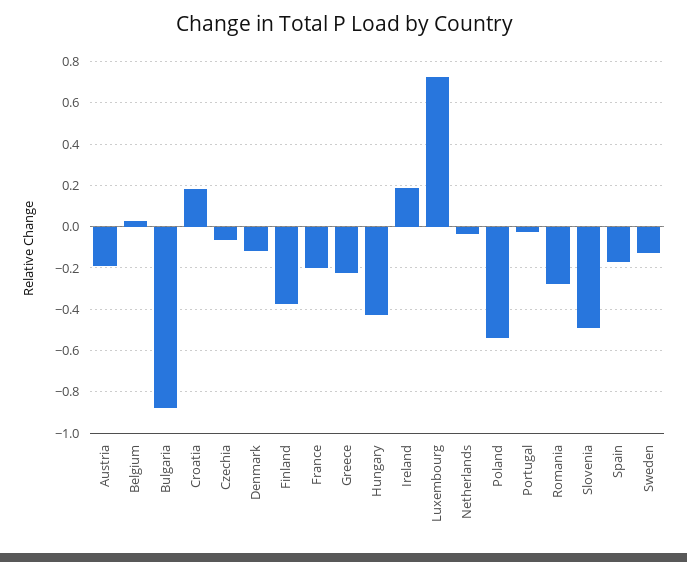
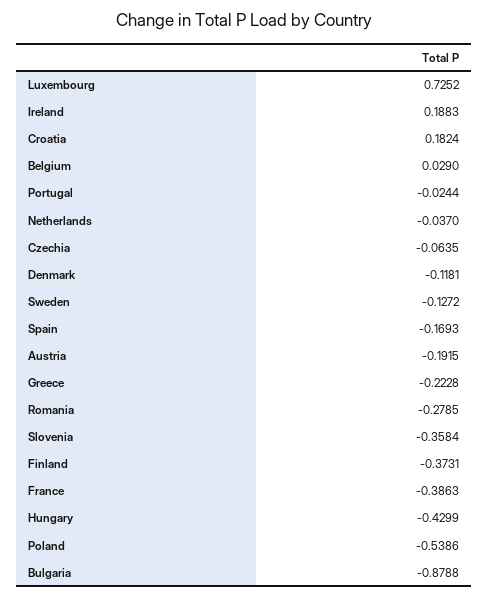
  {
    "Austria": -0.1915,
    "Belgium": 0.029,
    "Bulgaria": -0.8788,
    "Croatia": 0.1824,
    "Czechia": -0.0635,
    "Denmark": -0.1181,
    "Finland": -0.3731,
-   "France": -0.2,
+   "France": -0.3863,
    "Greece": -0.2228,
    "Hungary": -0.4299,
    "Ireland": 0.1883,
    "Luxembourg": 0.7252,
    "Netherlands": -0.037,
    "Poland": -0.5386,
    "Portugal": -0.0244,
    "Romania": -0.2785,
-   "Slovenia": -0.5,
+   "Slovenia": -0.3584,
    "Spain": -0.1693,
    "Sweden": -0.1272
  }

